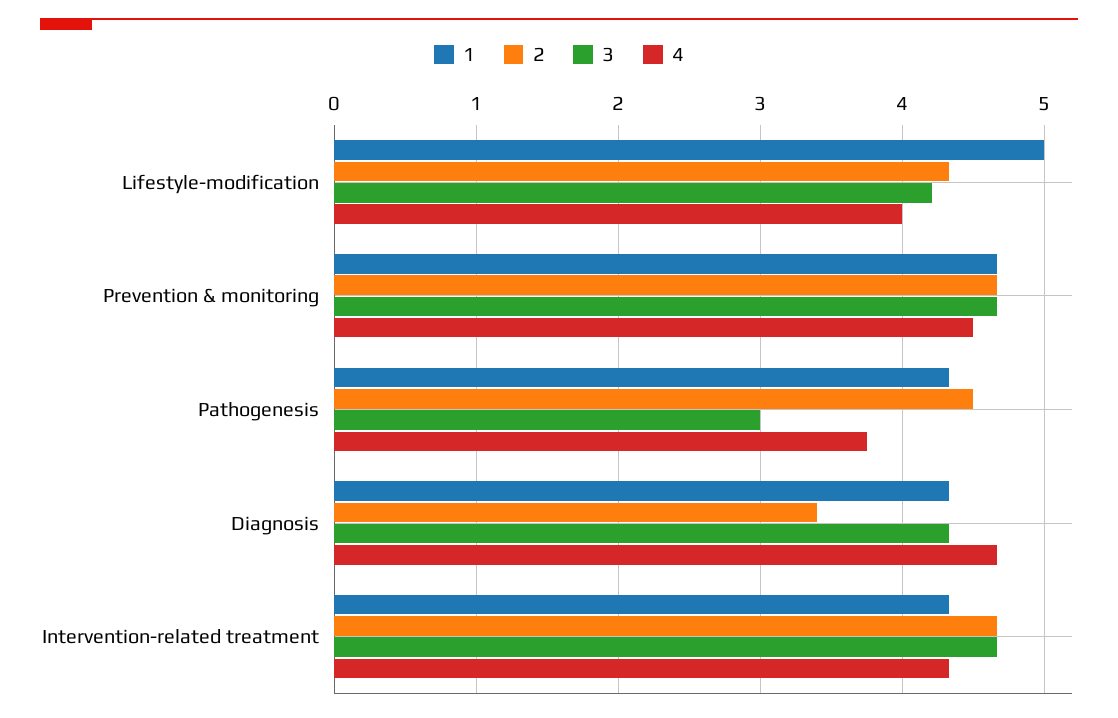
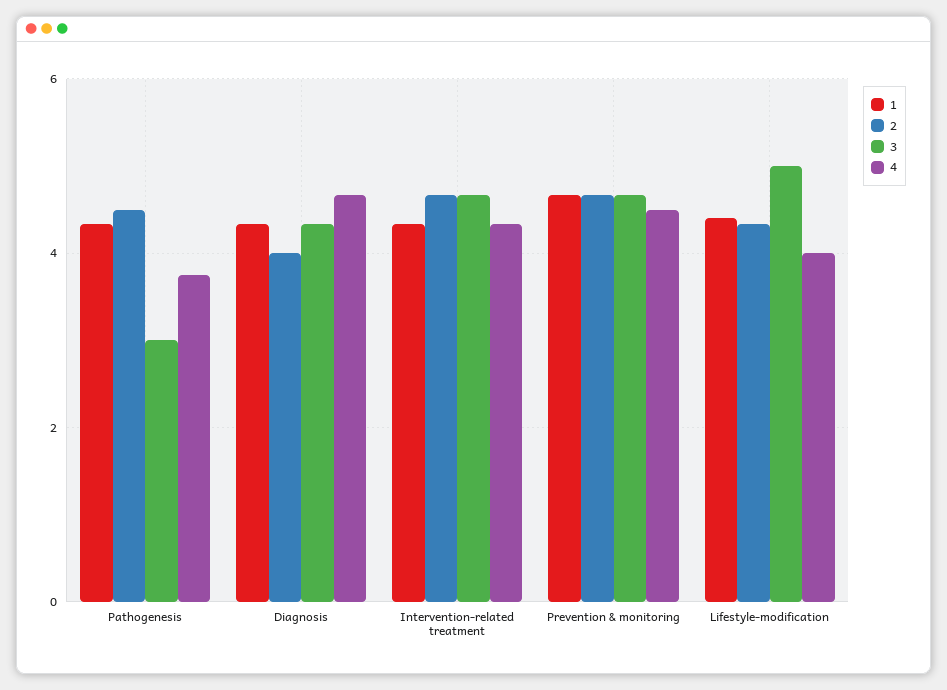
  {
    "1": {
-     "Lifestyle-modification": 5,
+     "Lifestyle-modification": 4.4,
      "Prevention & monitoring": 4.7,
      "Pathogenesis": 4.3,
      "Diagnosis": 4.3,
      "Intervention-related treatment": 4.3
    },
    "2": {
      "Lifestyle-modification": 4.3,
      "Prevention & monitoring": 4.7,
      "Pathogenesis": 4.5,
-     "Diagnosis": 3.4,
+     "Diagnosis": 4,
      "Intervention-related treatment": 4.7
    },
    "3": {
-     "Lifestyle-modification": 4.2,
+     "Lifestyle-modification": 5,
      "Prevention & monitoring": 4.7,
      "Pathogenesis": 3,
      "Diagnosis": 4.3,
      "Intervention-related treatment": 4.7
    },
    "4": {
      "Lifestyle-modification": 4,
      "Prevention & monitoring": 4.5,
      "Pathogenesis": 3.8,
      "Diagnosis": 4.7,
      "Intervention-related treatment": 4.3
    }
  }

